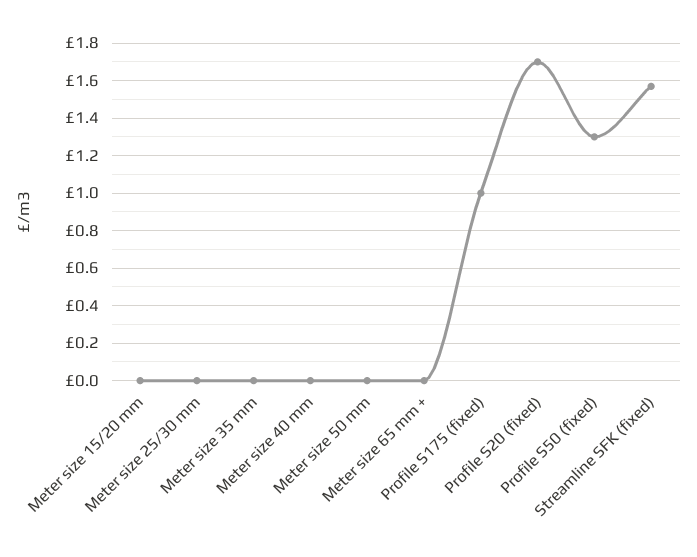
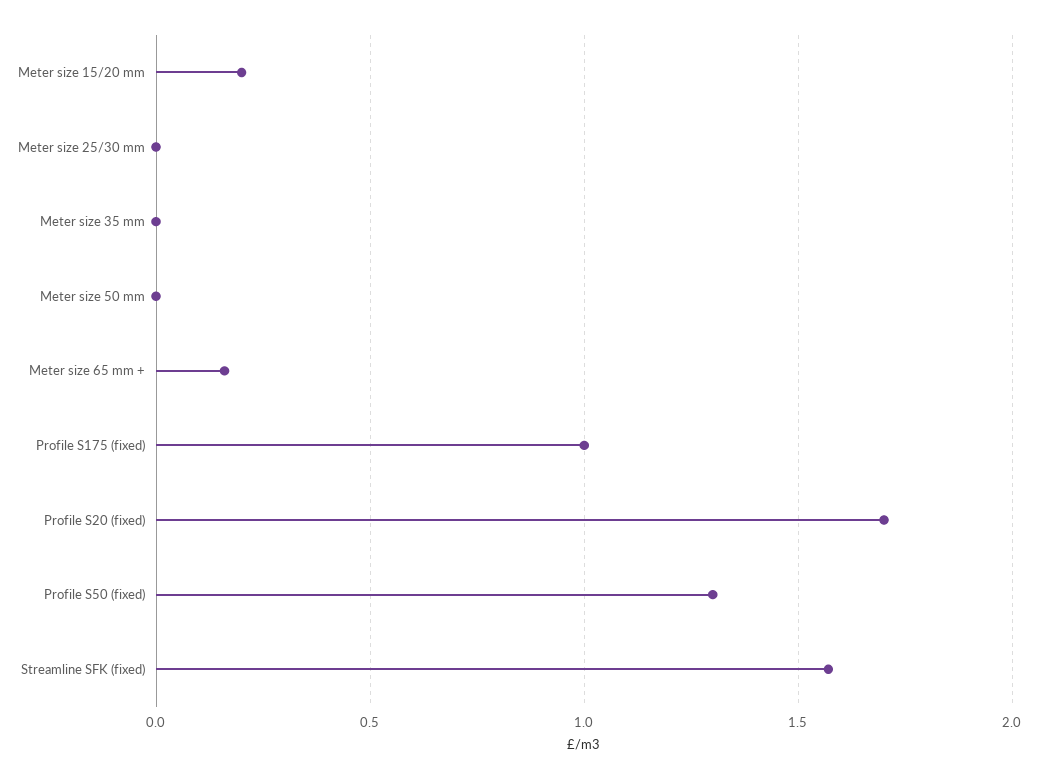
  {
-   "Meter size 15/20 mm": 0,
+   "Meter size 15/20 mm": 0.2,
    "Meter size 25/30 mm": 0,
    "Meter size 35 mm": 0,
-   "Meter size 40 mm": 0,
    "Meter size 50 mm": 0,
-   "Meter size 65 mm +": 0,
+   "Meter size 65 mm +": 0.15,
    "Profile S175 (fixed)": 1,
    "Profile S20 (fixed)": 1.7,
    "Profile S50 (fixed)": 1.3,
    "Streamline SFK (fixed)": 1.55
  }

